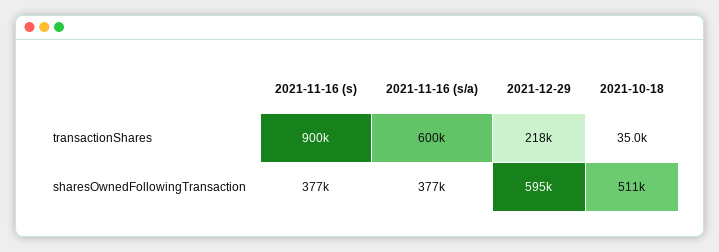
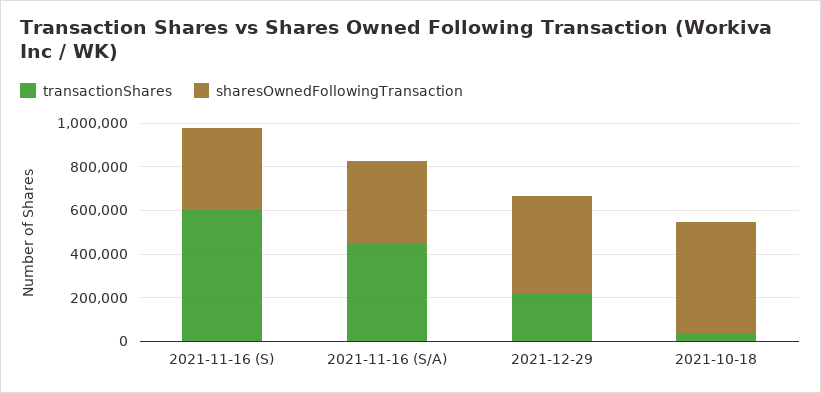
  {
    "transactionShares": {
-     "2021-11-16 (s)": 900000,
+     "2021-11-16 (s)": 600000,
-     "2021-11-16 (s/a)": 600000,
+     "2021-11-16 (s/a)": 450000,
      "2021-12-29": 218000,
      "2021-10-18": 35000
    },
    "sharesOwnedFollowingTransaction": {
      "2021-11-16 (s)": 377000,
      "2021-11-16 (s/a)": 377000,
-     "2021-12-29": 595000,
+     "2021-12-29": 450000,
      "2021-10-18": 511000
    }
  }

